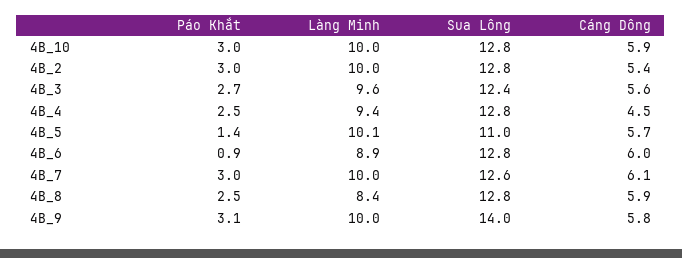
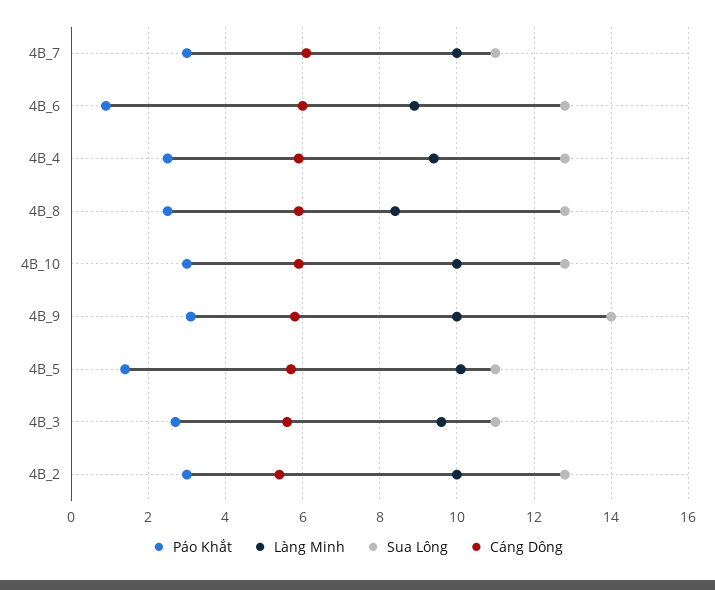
  {
    "Páo Khắt": {
      "4B_10": 3,
      "4B_2": 3,
      "4B_3": 2.7,
      "4B_4": 2.5,
      "4B_5": 1.4,
      "4B_6": 0.9,
      "4B_7": 3,
      "4B_8": 2.5,
      "4B_9": 3.1
    },
    "Làng Minh": {
      "4B_10": 10,
      "4B_2": 10,
      "4B_3": 9.6,
      "4B_4": 9.4,
      "4B_5": 10.1,
      "4B_6": 8.9,
      "4B_7": 10,
      "4B_8": 8.4,
      "4B_9": 10
    },
    "Sua Lông": {
      "4B_10": 12.8,
      "4B_2": 12.8,
-     "4B_3": 12.4,
+     "4B_3": 11,
      "4B_4": 12.8,
      "4B_5": 11,
      "4B_6": 12.8,
-     "4B_7": 12.6,
+     "4B_7": 11,
      "4B_8": 12.8,
      "4B_9": 14
    },
    "Cáng Dông": {
      "4B_10": 5.9,
      "4B_2": 5.4,
      "4B_3": 5.6,
-     "4B_4": 4.5,
+     "4B_4": 6,
      "4B_5": 5.7,
      "4B_6": 6,
      "4B_7": 6.1,
      "4B_8": 5.9,
      "4B_9": 5.8
    }
  }

